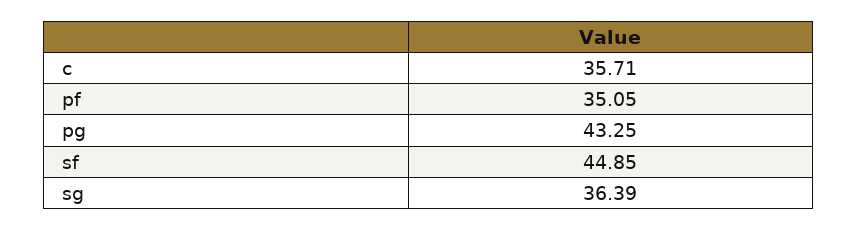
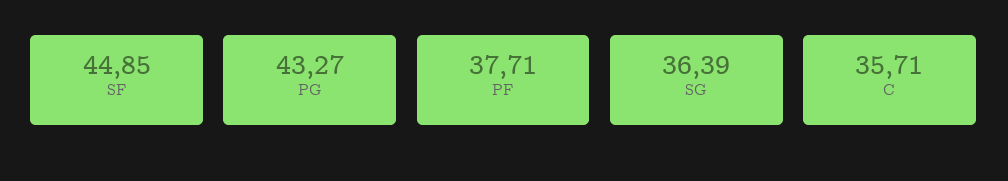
  {
    "c": 35.71,
-   "pf": 35.05,
+   "pf": 37.71,
-   "pg": 43.25,
+   "pg": 43.27,
    "sf": 44.85,
    "sg": 36.39
  }

